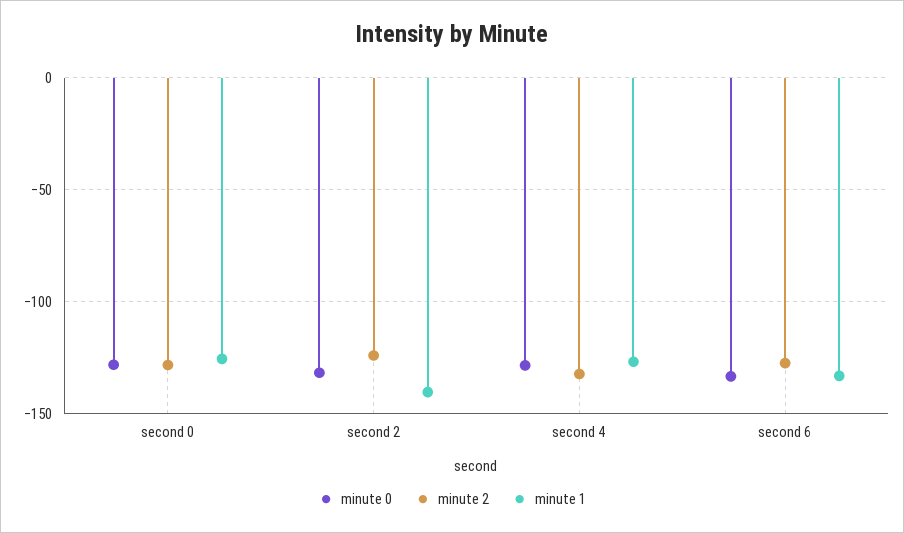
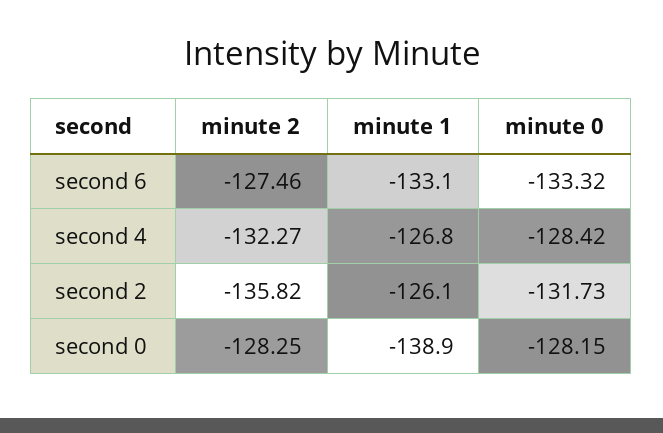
  {
    "minute 0": {
      "second 0": -128.15,
      "second 2": -131.73,
      "second 4": -128.42,
      "second 6": -133.32
    },
    "minute 2": {
      "second 0": -128.25,
-     "second 2": -125,
+     "second 2": -135.82,
      "second 4": -132.27,
      "second 6": -127.46
    },
    "minute 1": {
-     "second 0": -125,
+     "second 0": -138.9,
-     "second 2": -140,
+     "second 2": -126.1,
      "second 4": -126.8,
      "second 6": -133.1
    }
  }

